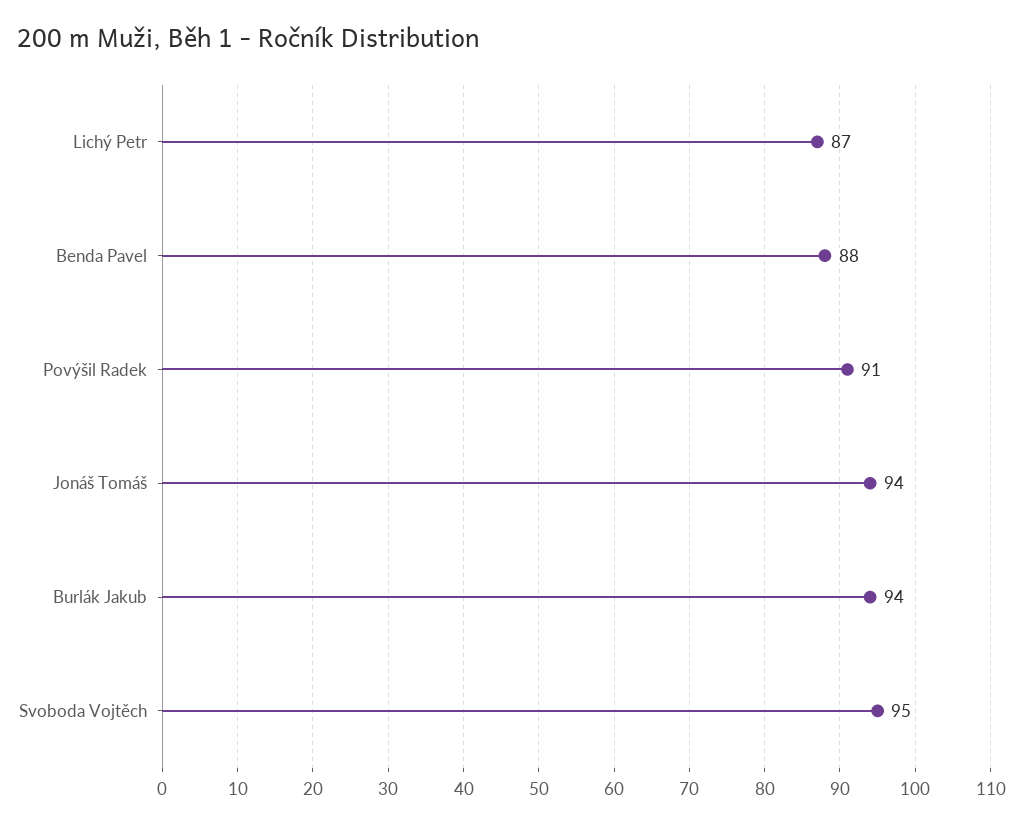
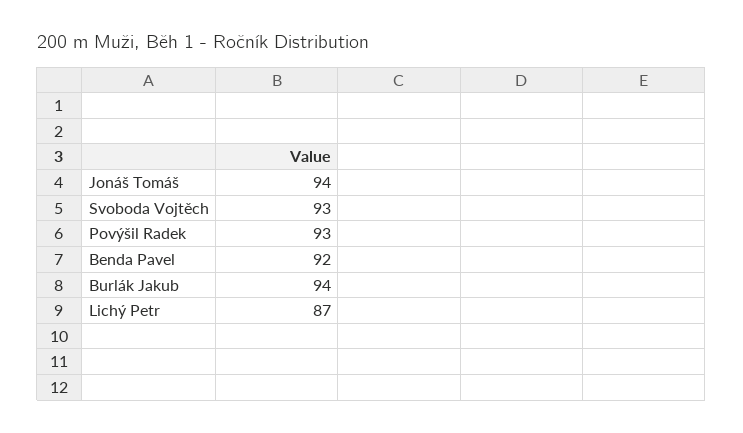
  {
    "Lichý Petr": 87,
-   "Benda Pavel": 88,
+   "Benda Pavel": 92,
-   "Povýšil Radek": 91,
+   "Povýšil Radek": 93,
    "Jonáš Tomáš": 94,
    "Burlák Jakub": 94,
-   "Svoboda Vojtěch": 95
+   "Svoboda Vojtěch": 93
  }

